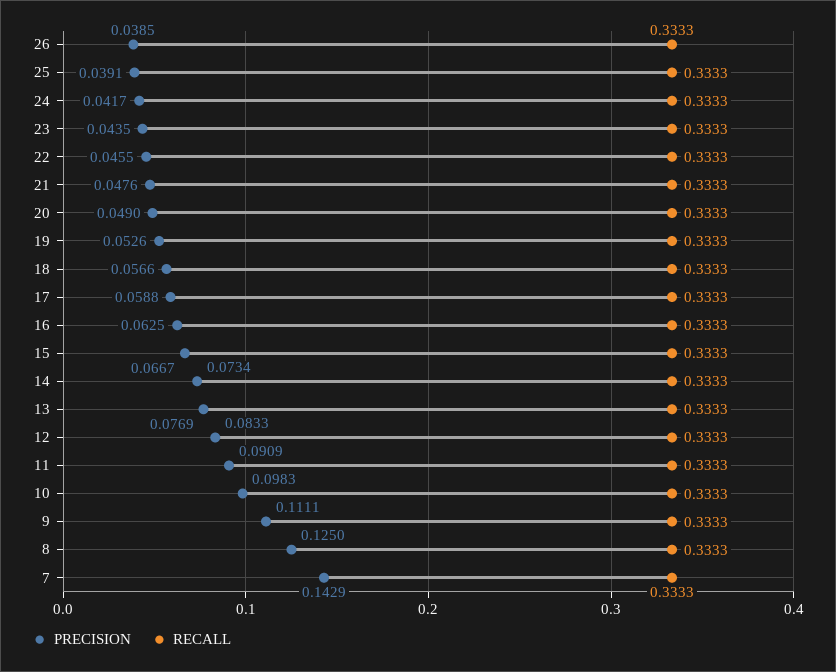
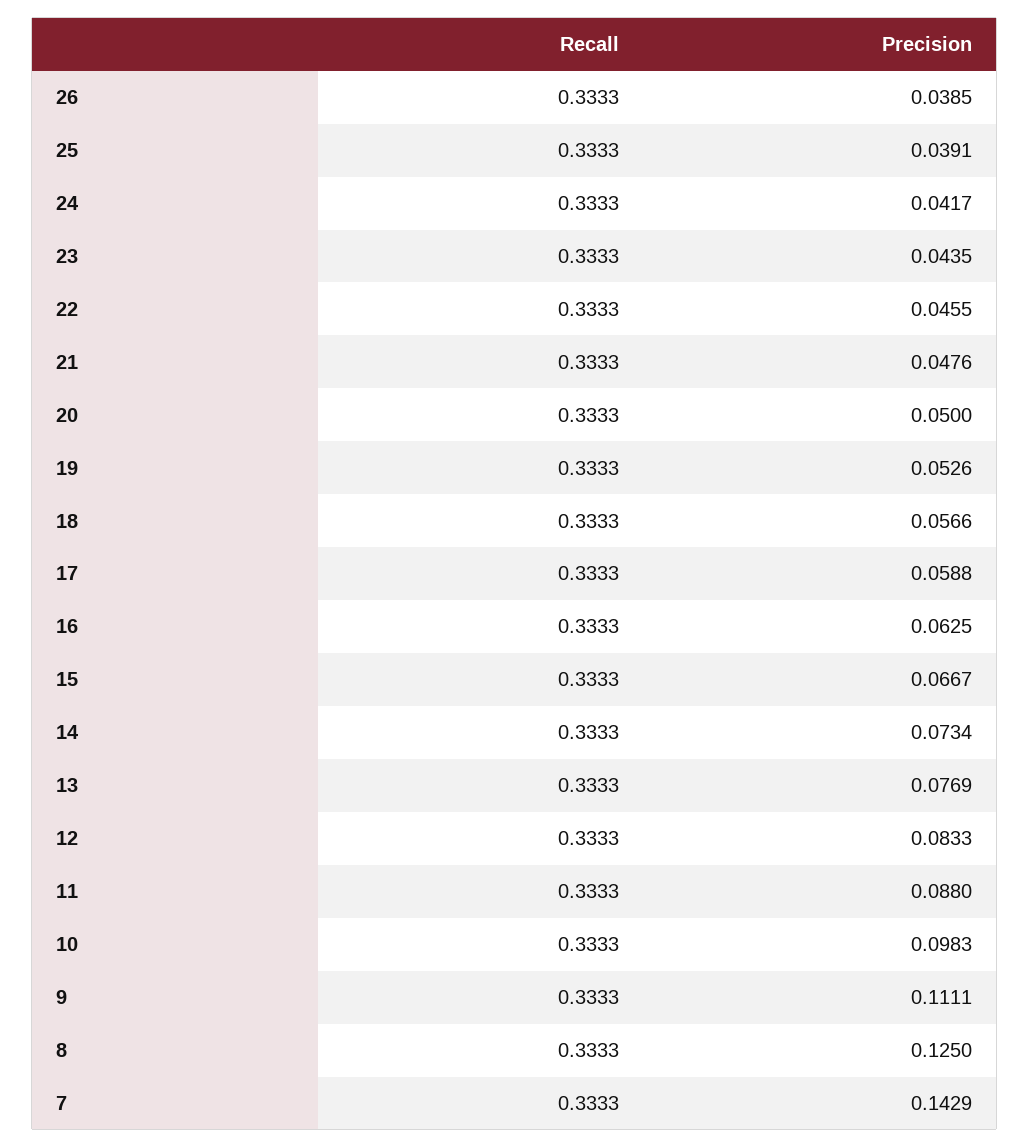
  {
    "PRECISION": {
      "26": 0.0385,
      "25": 0.0391,
      "24": 0.0417,
      "23": 0.0435,
      "22": 0.0455,
      "21": 0.0476,
-     "20": 0.049,
+     "20": 0.05,
      "19": 0.0526,
      "18": 0.0566,
      "17": 0.0588,
      "16": 0.0625,
      "15": 0.0667,
      "14": 0.0734,
      "13": 0.0769,
      "12": 0.0833,
-     "11": 0.0909,
+     "11": 0.088,
      "10": 0.0983,
      "9": 0.1111,
      "8": 0.125,
      "7": 0.1429
    },
    "RECALL": {
      "26": 0.3333,
      "25": 0.3333,
      "24": 0.3333,
      "23": 0.3333,
      "22": 0.3333,
      "21": 0.3333,
      "20": 0.3333,
      "19": 0.3333,
      "18": 0.3333,
      "17": 0.3333,
      "16": 0.3333,
      "15": 0.3333,
      "14": 0.3333,
      "13": 0.3333,
      "12": 0.3333,
      "11": 0.3333,
      "10": 0.3333,
      "9": 0.3333,
      "8": 0.3333,
      "7": 0.3333
    }
  }

